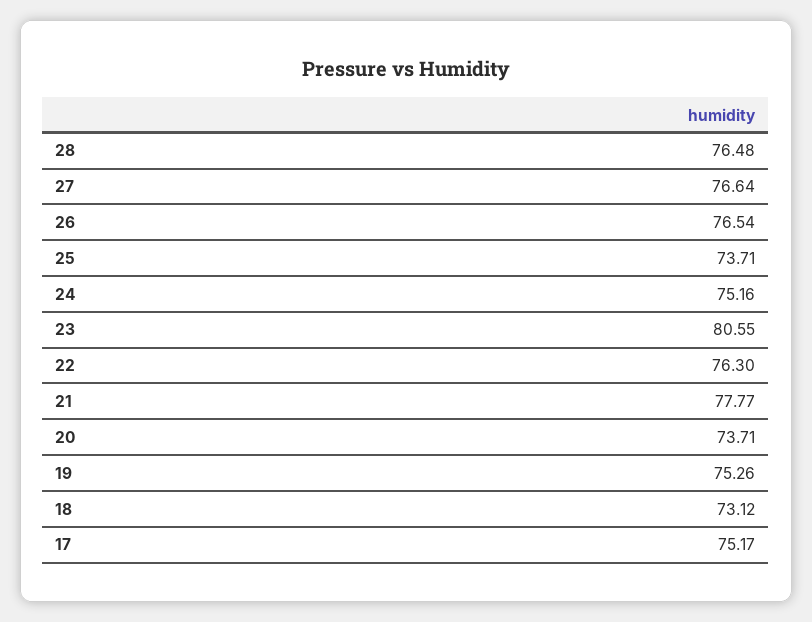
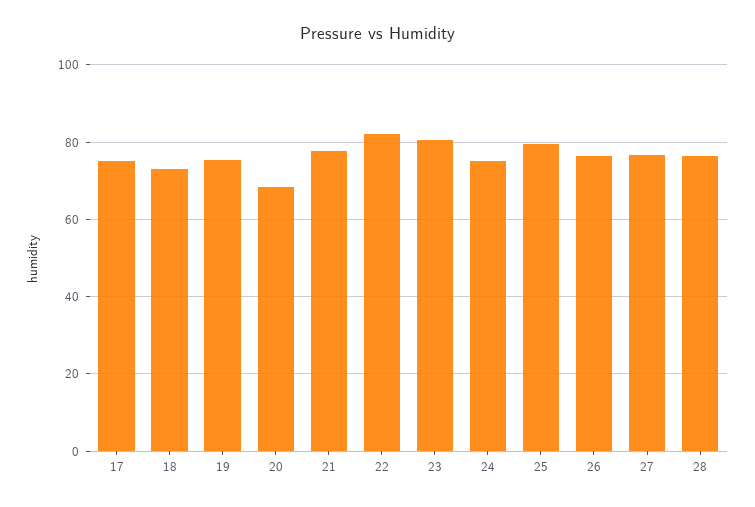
  {
    "28": 76.48,
    "27": 76.64,
    "26": 76.54,
-   "25": 73.71,
+   "25": 80,
    "24": 75.16,
    "23": 80.55,
-   "22": 76.3,
+   "22": 82,
    "21": 77.77,
-   "20": 73.71,
+   "20": 68,
    "19": 75.26,
    "18": 73.12,
    "17": 75.17
  }

